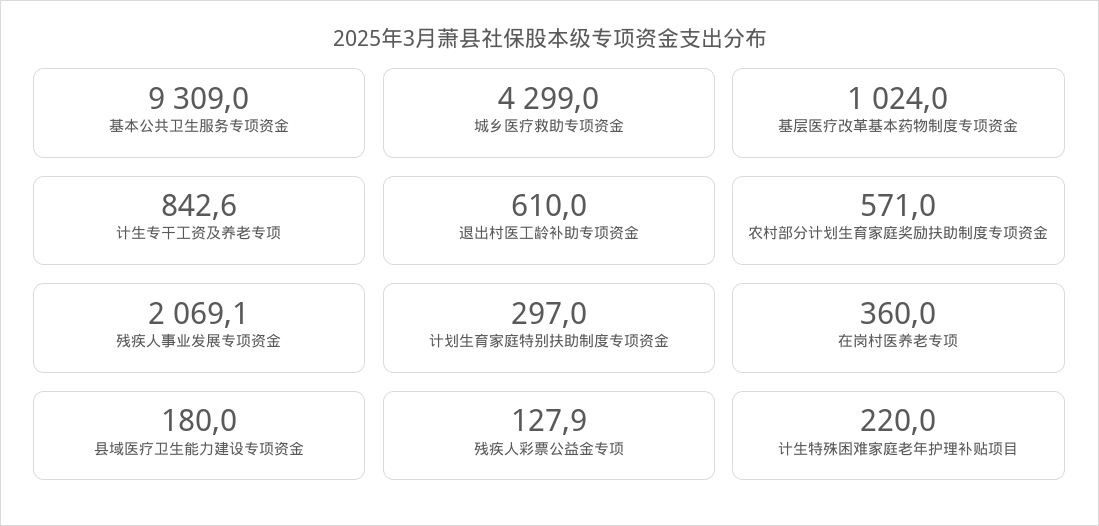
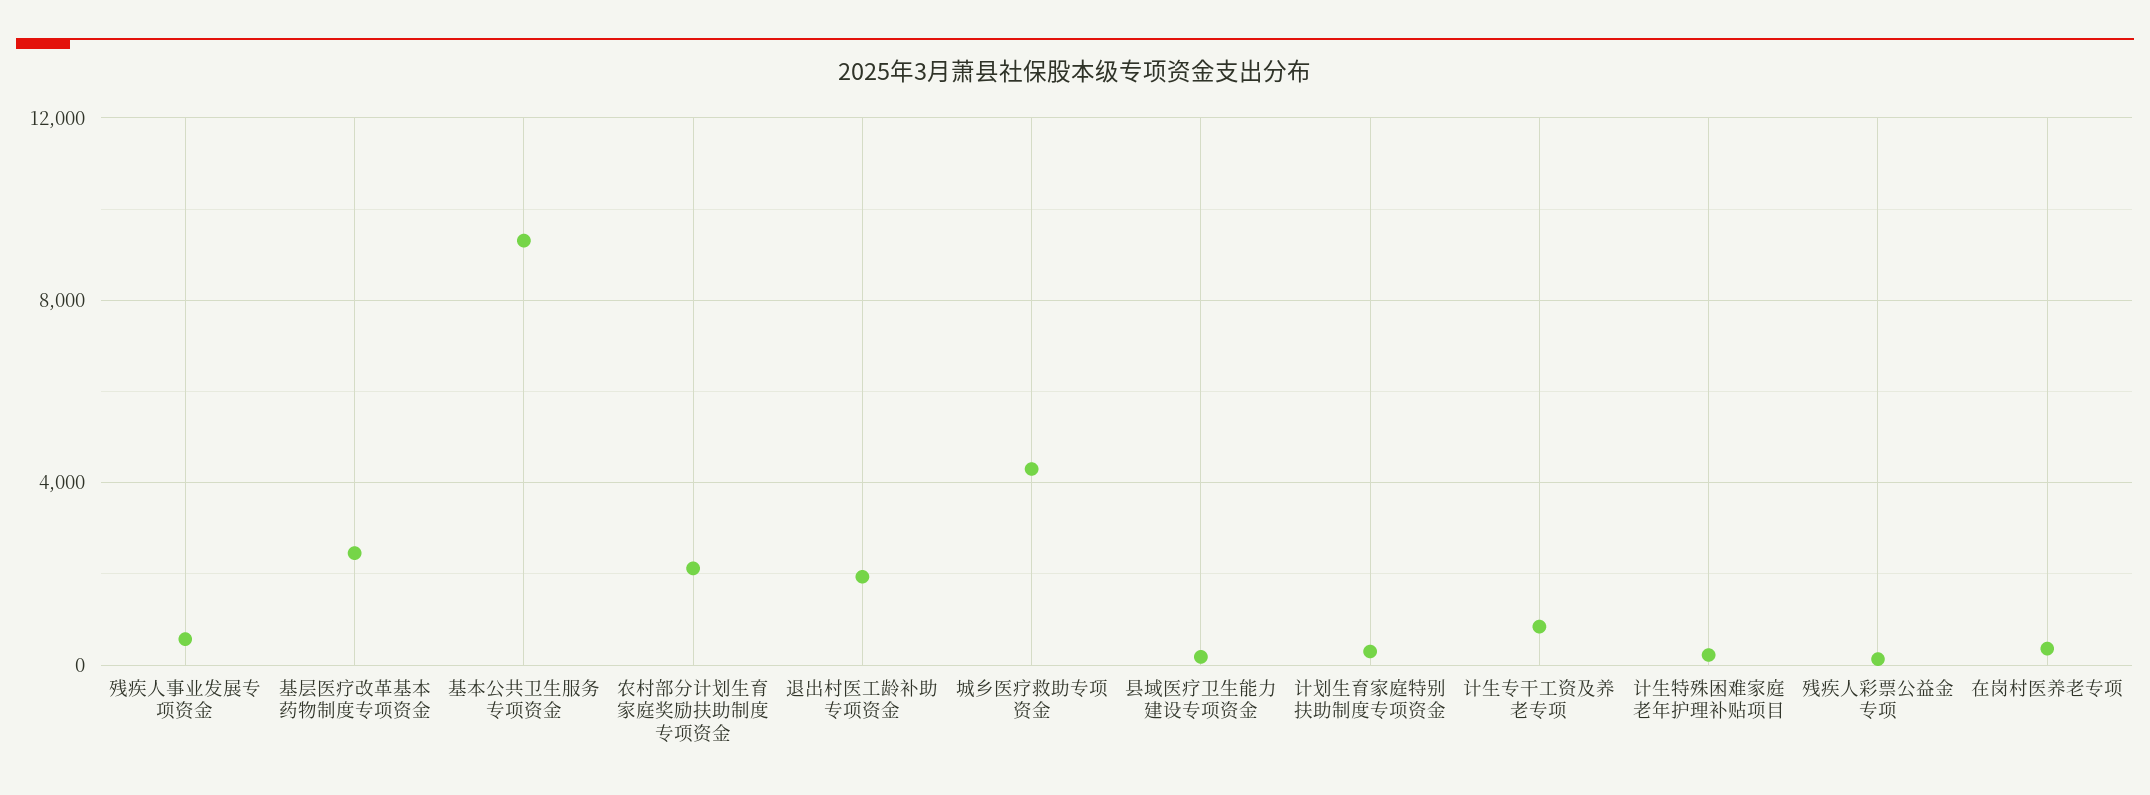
  {
    "基本公共卫生服务专项资金": 9309,
    "城乡医疗救助专项资金": 4299,
-   "基层医疗改革基本药物制度专项资金": 1024,
+   "基层医疗改革基本药物制度专项资金": 2500,
    "计生专干工资及养老专项": 842.6,
-   "退出村医工龄补助专项资金": 610,
+   "退出村医工龄补助专项资金": 2000,
-   "农村部分计划生育家庭奖励扶助制度专项资金": 571,
+   "农村部分计划生育家庭奖励扶助制度专项资金": 2000,
-   "残疾人事业发展专项资金": 2069.1,
+   "残疾人事业发展专项资金": 500,
    "计划生育家庭特别扶助制度专项资金": 297,
    "在岗村医养老专项": 360,
    "县域医疗卫生能力建设专项资金": 180,
    "残疾人彩票公益金专项": 127.9,
    "计生特殊困难家庭老年护理补贴项目": 220
  }

